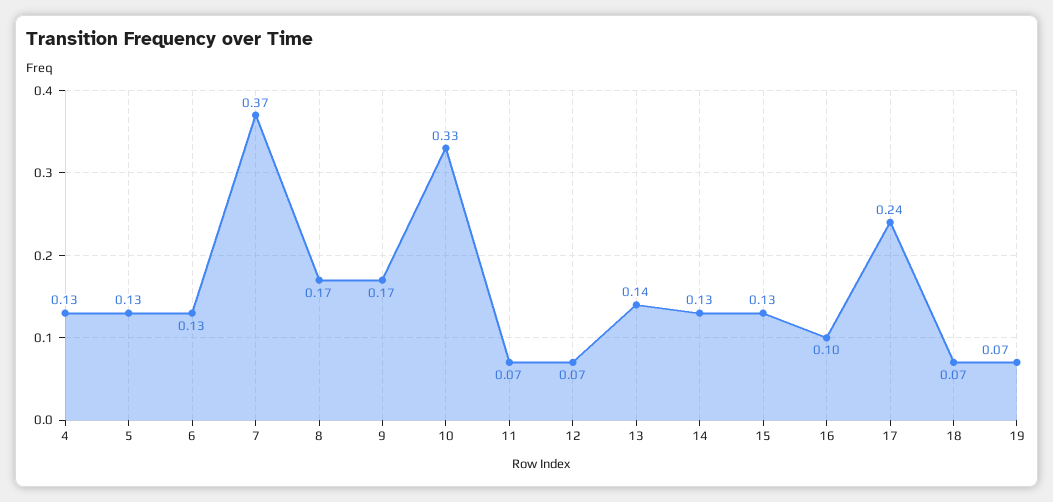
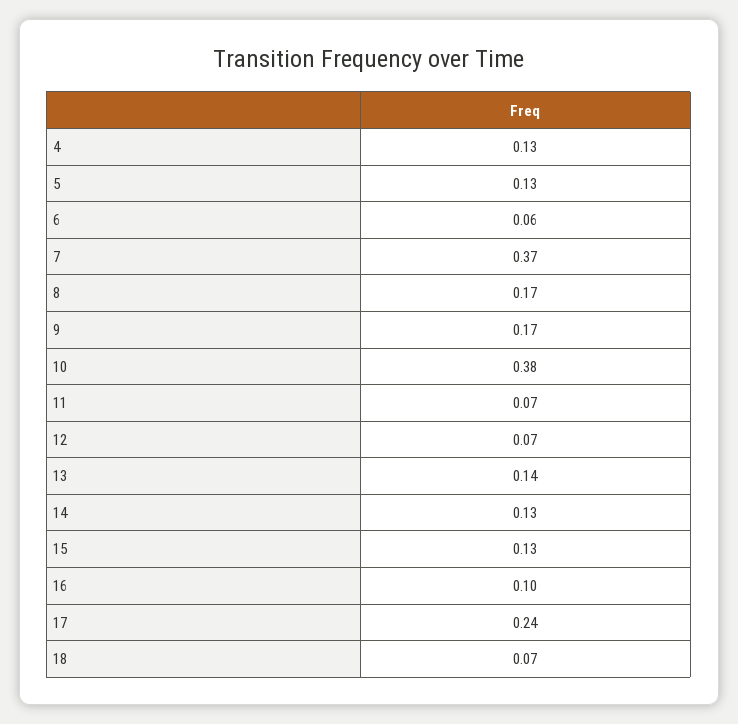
  {
    "4": 0.13,
    "5": 0.13,
-   "6": 0.13,
+   "6": 0.06,
    "7": 0.37,
    "8": 0.17,
    "9": 0.17,
-   "10": 0.33,
+   "10": 0.38,
    "11": 0.07,
    "12": 0.07,
    "13": 0.14,
    "14": 0.13,
    "15": 0.13,
    "16": 0.1,
    "17": 0.24,
-   "18": 0.07,
+   "18": 0.07
-   "19": 0.07
  }

